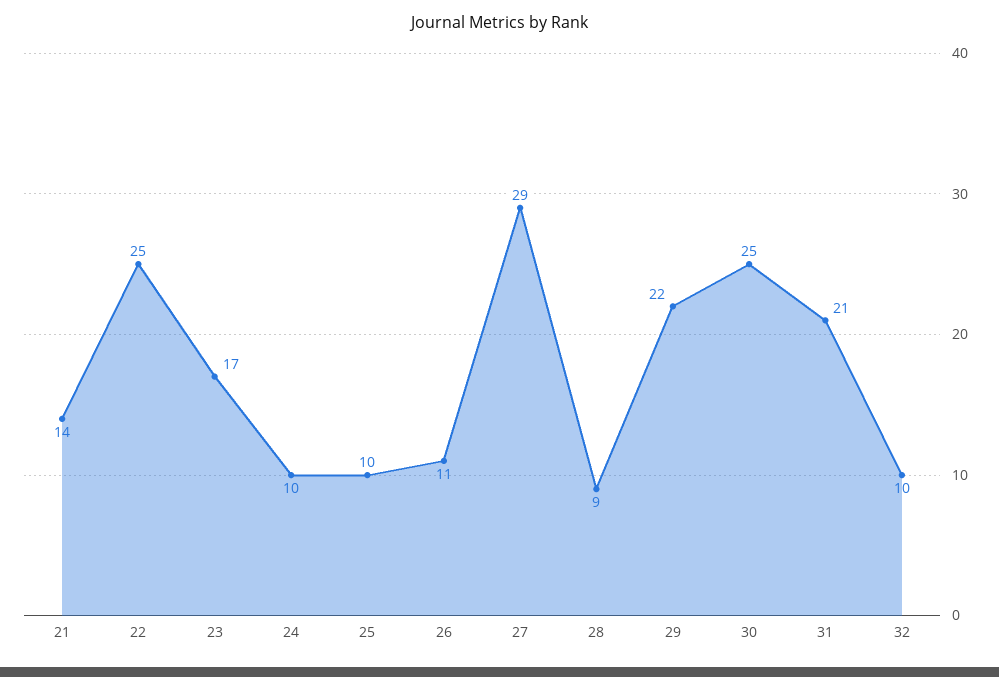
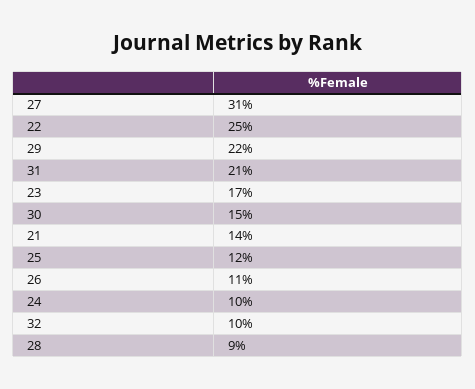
  {
    "21": 14,
    "22": 25,
    "23": 17,
    "24": 10,
-   "25": 10,
+   "25": 12,
    "26": 11,
-   "27": 29,
+   "27": 31,
    "28": 9,
    "29": 22,
-   "30": 25,
+   "30": 15,
    "31": 21,
    "32": 10
  }

